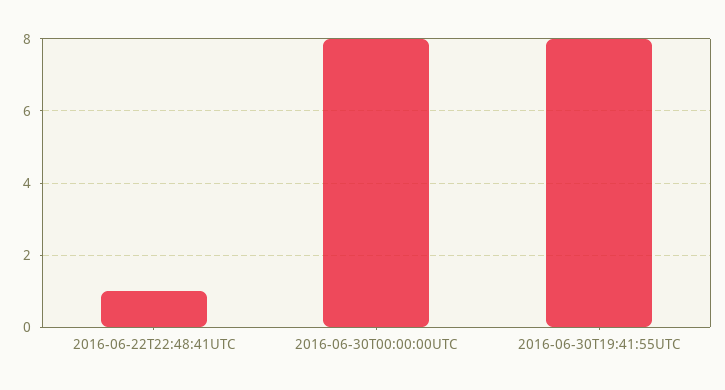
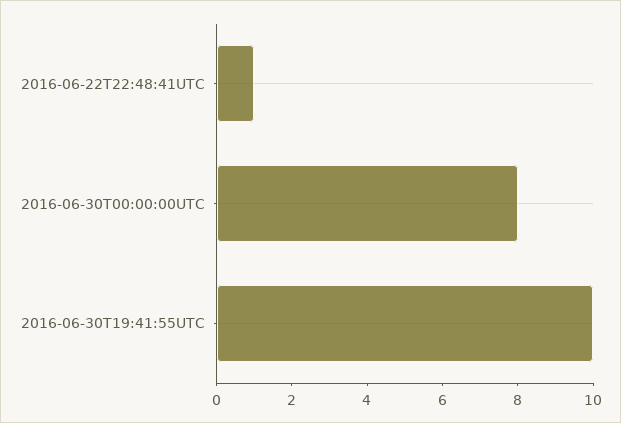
  {
    "2016-06-22T22:48:41UTC": 1,
    "2016-06-30T00:00:00UTC": 8,
-   "2016-06-30T19:41:55UTC": 8
+   "2016-06-30T19:41:55UTC": 10
  }

